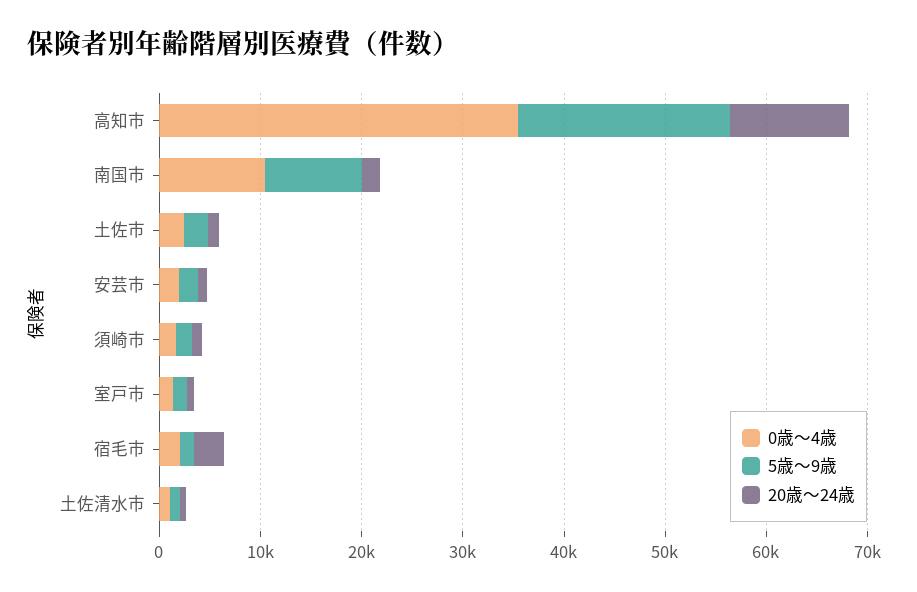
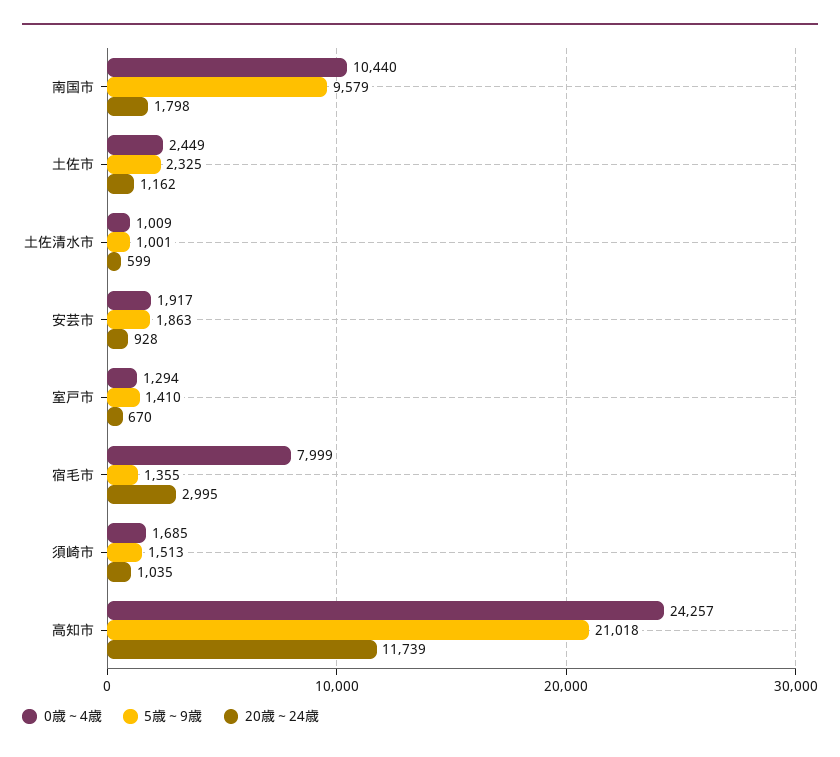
  {
    "0歳～4歳": {
-     "高知市": 36000,
+     "高知市": 24257,
      "南国市": 10440,
      "土佐市": 2449,
      "安芸市": 1917,
      "須崎市": 1685,
      "室戸市": 1294,
-     "宿毛市": 2000,
+     "宿毛市": 7999,
      "土佐清水市": 1009
    },
    "5歳～9歳": {
      "高知市": 21018,
      "南国市": 9579,
      "土佐市": 2325,
      "安芸市": 1863,
      "須崎市": 1513,
      "室戸市": 1410,
      "宿毛市": 1355,
      "土佐清水市": 1001
    },
    "20歳～24歳": {
      "高知市": 11739,
      "南国市": 1798,
      "土佐市": 1162,
      "安芸市": 928,
      "須崎市": 1035,
      "室戸市": 670,
      "宿毛市": 2995,
      "土佐清水市": 599
    }
  }

